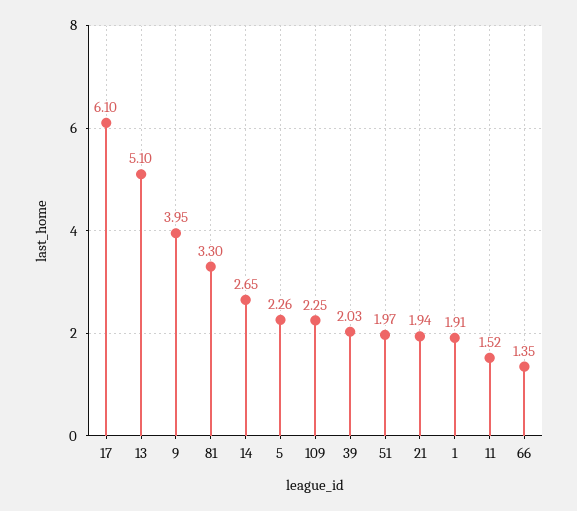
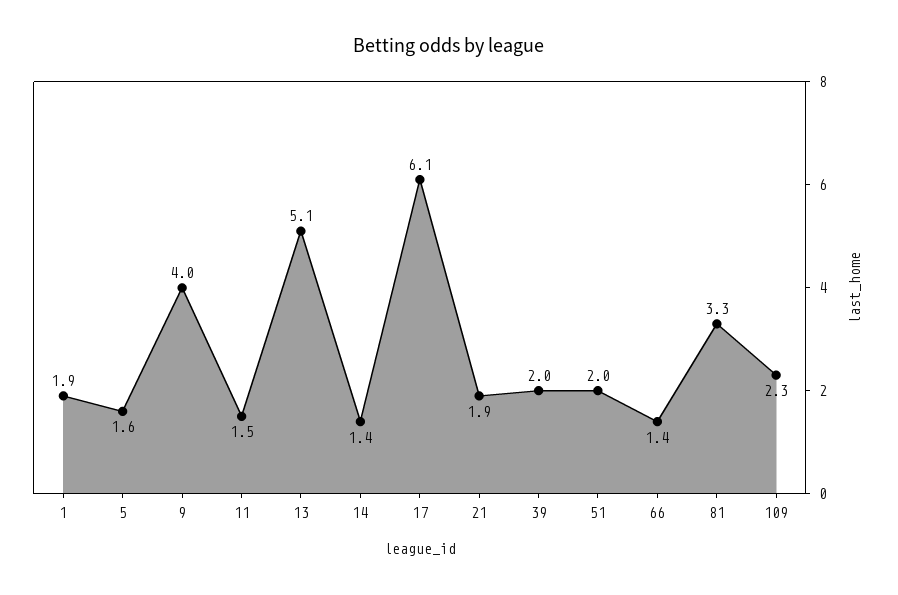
  {
    "17": 6.1,
    "13": 5.1,
    "9": 3.95,
    "81": 3.3,
-   "14": 2.65,
+   "14": 1.4,
-   "5": 2.26,
+   "5": 1.6,
    "109": 2.25,
    "39": 2.03,
    "51": 1.97,
    "21": 1.94,
    "1": 1.91,
    "11": 1.52,
    "66": 1.35
  }

